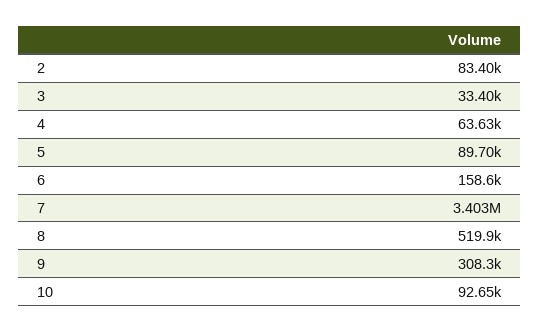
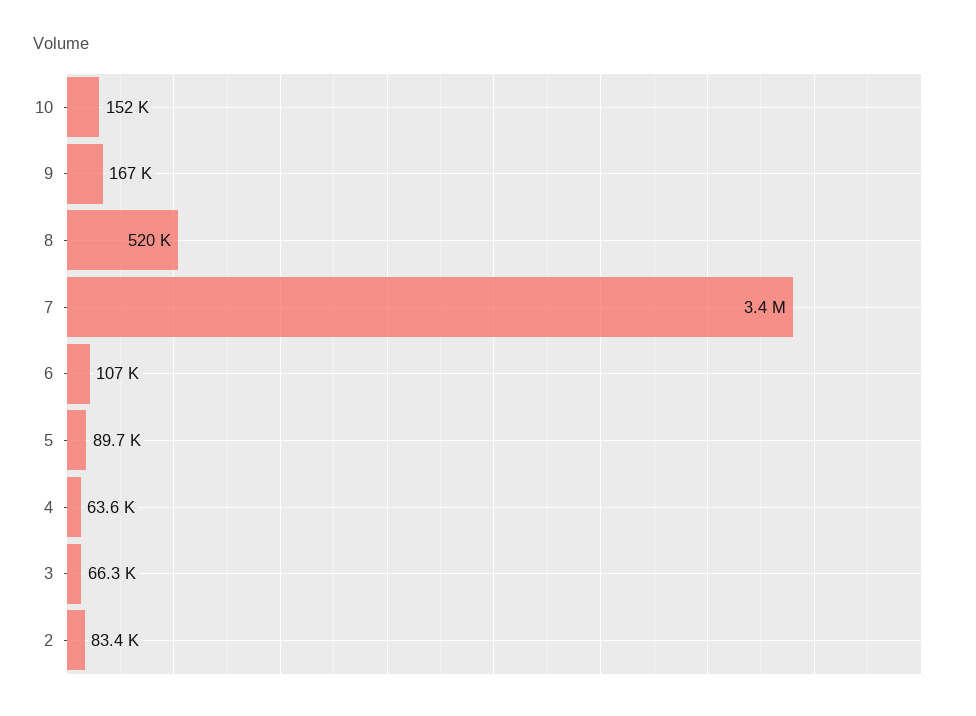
  {
    "2": 83400,
-   "3": 33400,
+   "3": 66300,
    "4": 63630,
    "5": 89700,
-   "6": 158600,
+   "6": 107000,
    "7": 3403000,
    "8": 519900,
-   "9": 308300,
+   "9": 167000,
-   "10": 92650
+   "10": 152000
  }

